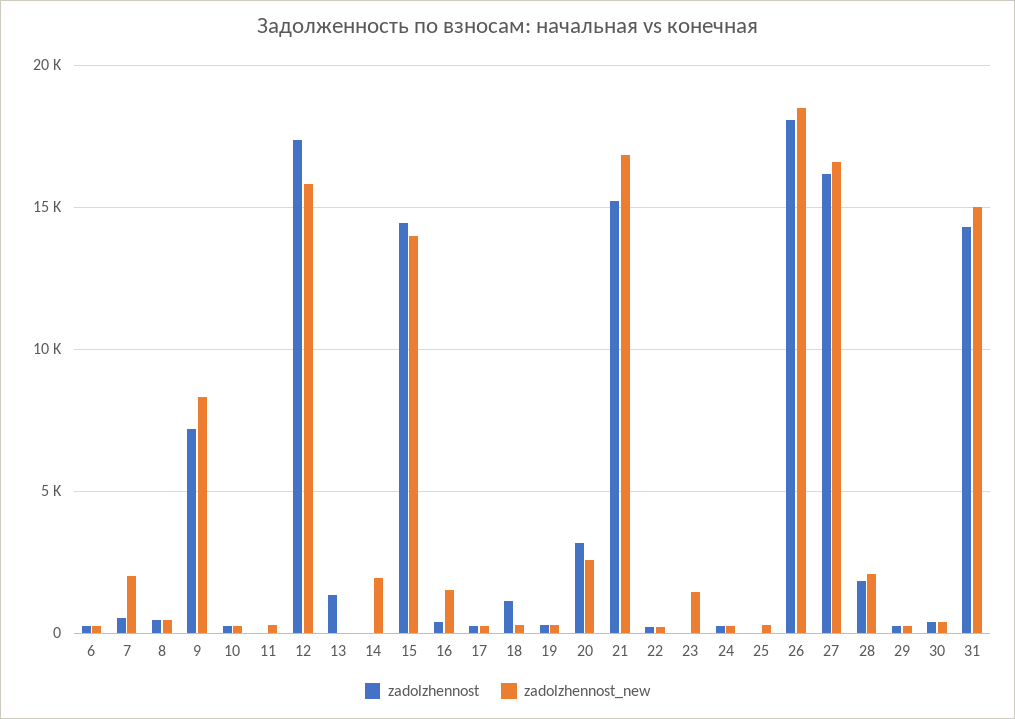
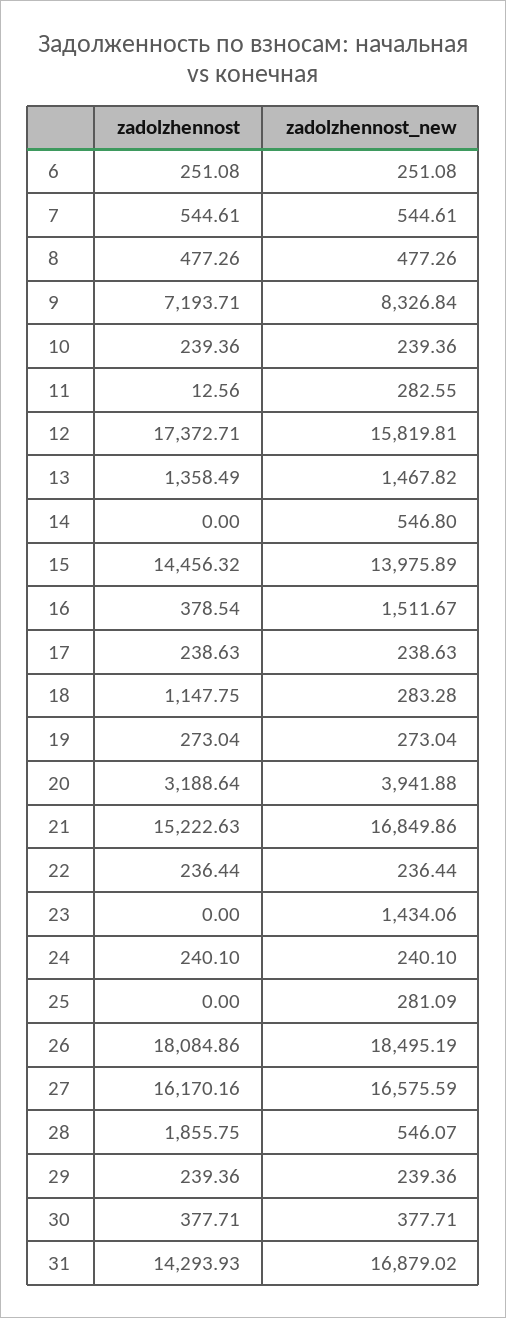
  {
    "zadolzhennost": {
      "6": 251.08,
      "7": 544.61,
      "8": 477.26,
      "9": 7193.71,
      "10": 239.36,
      "11": 12.56,
      "12": 17372.71,
      "13": 1358.49,
      "14": 0,
      "15": 14456.32,
      "16": 378.54,
      "17": 238.63,
      "18": 1147.75,
      "19": 273.04,
      "20": 3188.64,
      "21": 15222.63,
      "22": 236.44,
      "23": 0,
      "24": 240.1,
      "25": 0,
      "26": 18084.86,
      "27": 16170.16,
      "28": 1855.75,
      "29": 239.36,
      "30": 377.71,
      "31": 14293.93
    },
    "zadolzhennost_new": {
      "6": 251.08,
-     "7": 2000,
+     "7": 544.61,
      "8": 477.26,
      "9": 8326.84,
      "10": 239.36,
      "11": 282.55,
      "12": 15819.81,
-     "13": 0,
+     "13": 1467.82,
-     "14": 2000,
+     "14": 546.8,
      "15": 13975.89,
      "16": 1511.67,
      "17": 238.63,
      "18": 283.28,
      "19": 273.04,
-     "20": 2500,
+     "20": 3941.88,
      "21": 16849.86,
      "22": 236.44,
      "23": 1434.06,
      "24": 240.1,
      "25": 281.09,
      "26": 18495.19,
      "27": 16575.59,
-     "28": 2000,
+     "28": 546.07,
      "29": 239.36,
      "30": 377.71,
-     "31": 15000
+     "31": 16879.02
    }
  }

